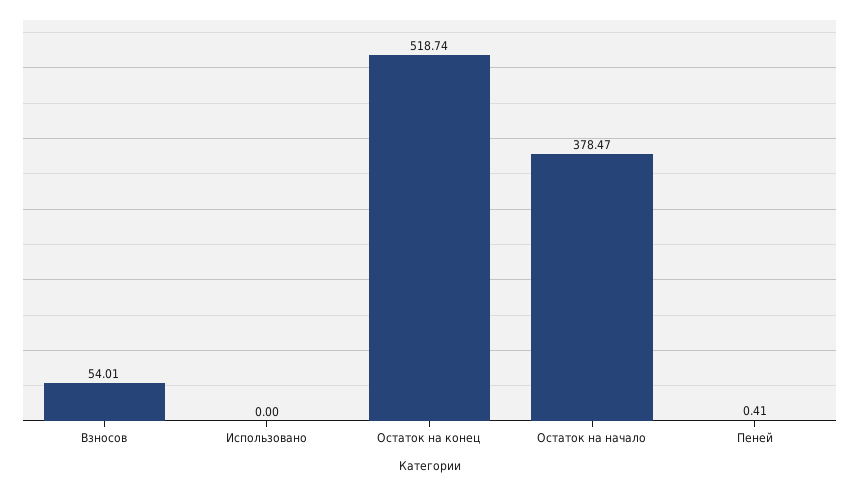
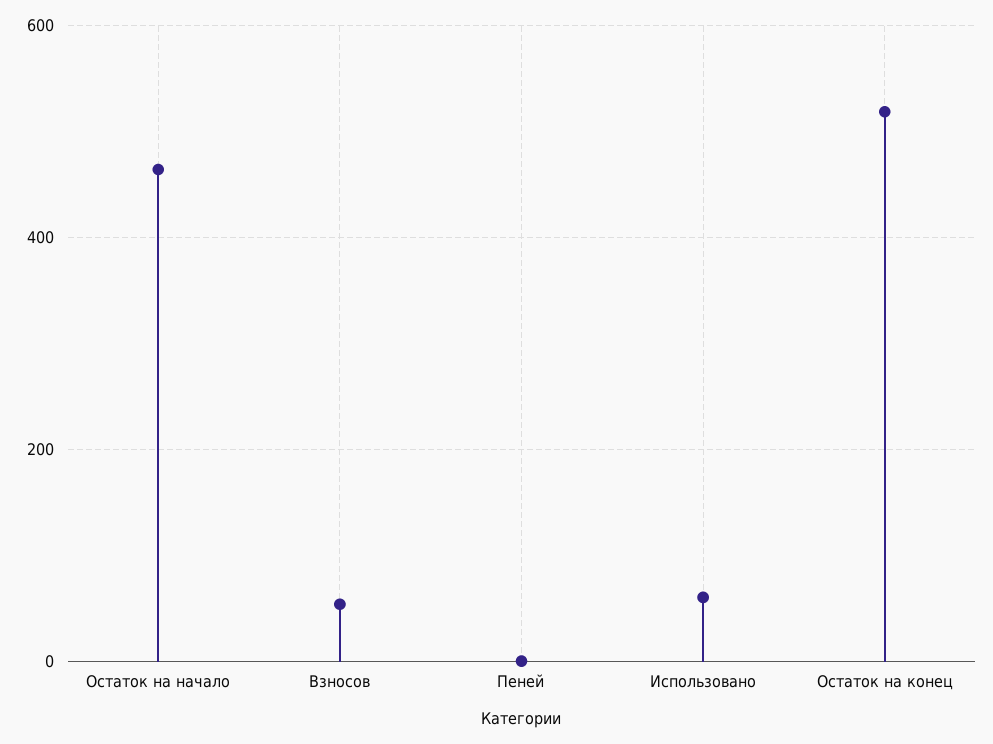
  {
    "Взносов": 54.01,
-   "Использовано": 0,
+   "Использовано": 60,
    "Остаток на конец": 518.74,
-   "Остаток на начало": 378.47,
+   "Остаток на начало": 460,
    "Пеней": 0.41
  }

